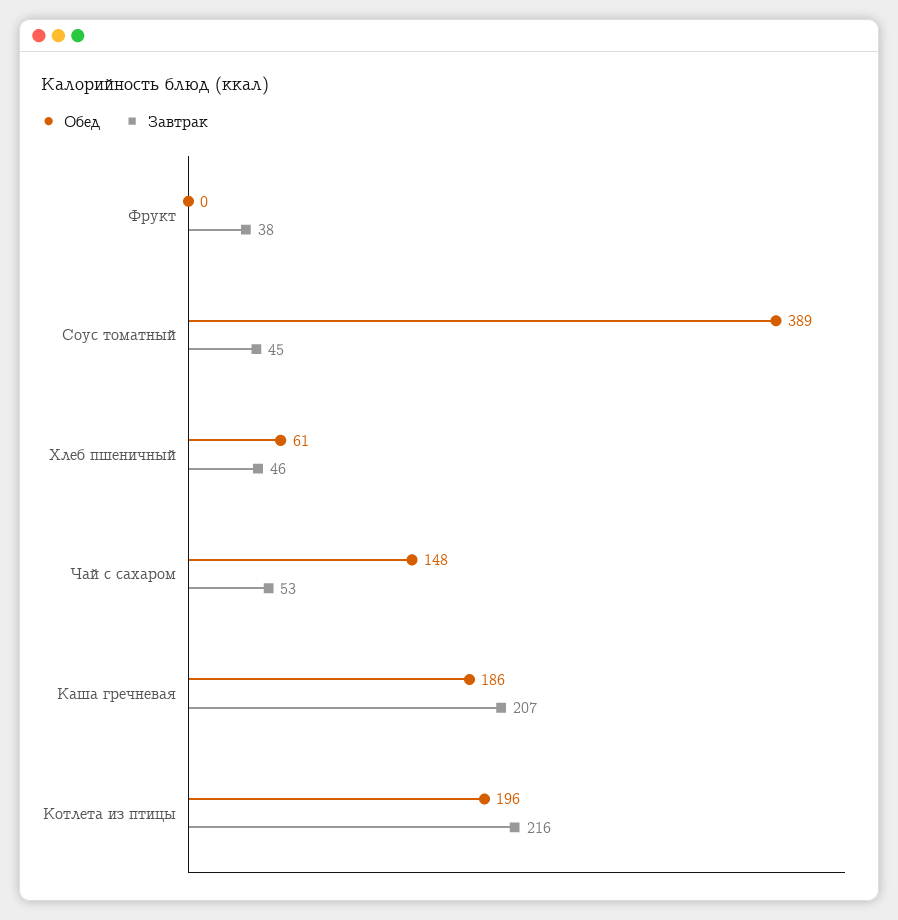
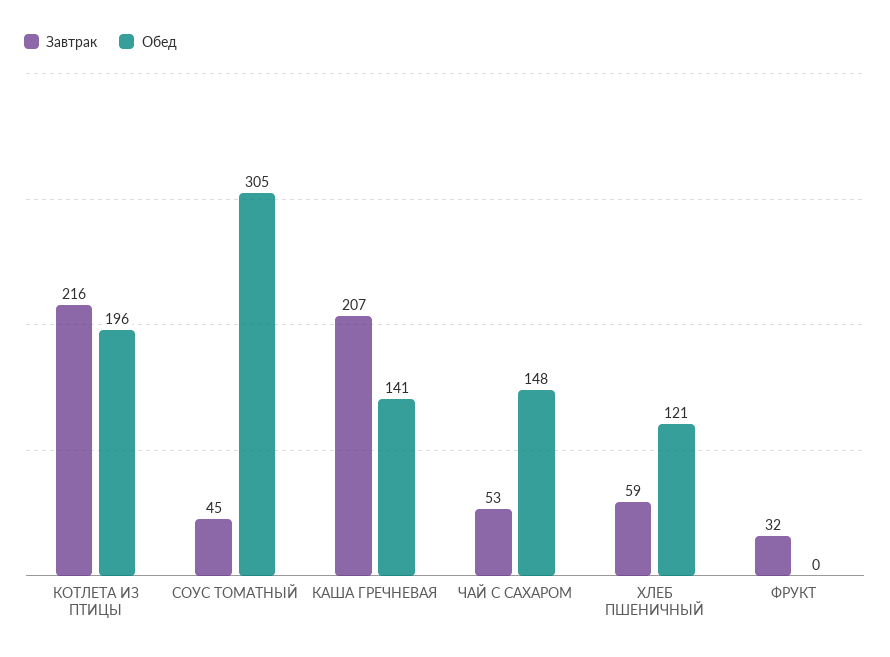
  {
    "Обед": {
      "Фрукт": 0,
-     "Соус томатный": 389,
+     "Соус томатный": 305,
-     "Хлеб пшеничный": 61,
+     "Хлеб пшеничный": 121,
      "Чай с сахаром": 148,
-     "Каша гречневая": 186,
+     "Каша гречневая": 141,
      "Котлета из птицы": 196
    },
    "Завтрак": {
-     "Фрукт": 38,
+     "Фрукт": 32,
      "Соус томатный": 45,
-     "Хлеб пшеничный": 46,
+     "Хлеб пшеничный": 59,
      "Чай с сахаром": 53,
      "Каша гречневая": 207,
      "Котлета из птицы": 216
    }
  }

